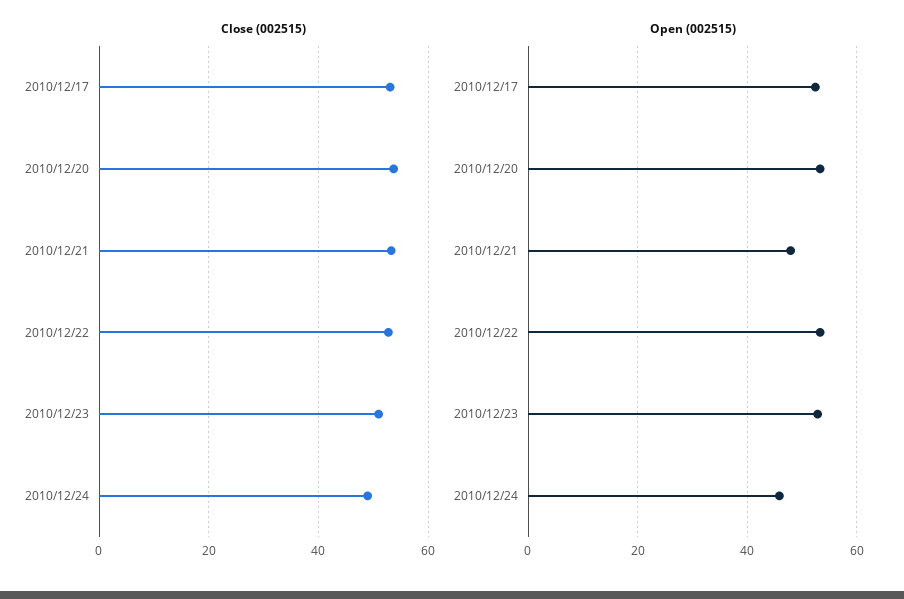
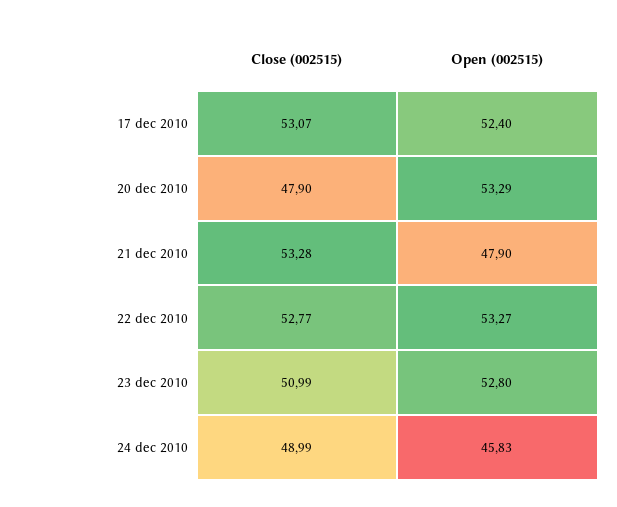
  {
    "Close (002515)": {
      "2010/12/17": 53.07,
-     "2010/12/20": 54,
+     "2010/12/20": 47.9,
      "2010/12/21": 53.28,
      "2010/12/22": 52.77,
      "2010/12/23": 50.99,
      "2010/12/24": 48.99
    },
    "Open (002515)": {
      "2010/12/17": 52.4,
      "2010/12/20": 53.29,
      "2010/12/21": 47.9,
      "2010/12/22": 53.27,
      "2010/12/23": 52.8,
      "2010/12/24": 45.83
    }
  }

